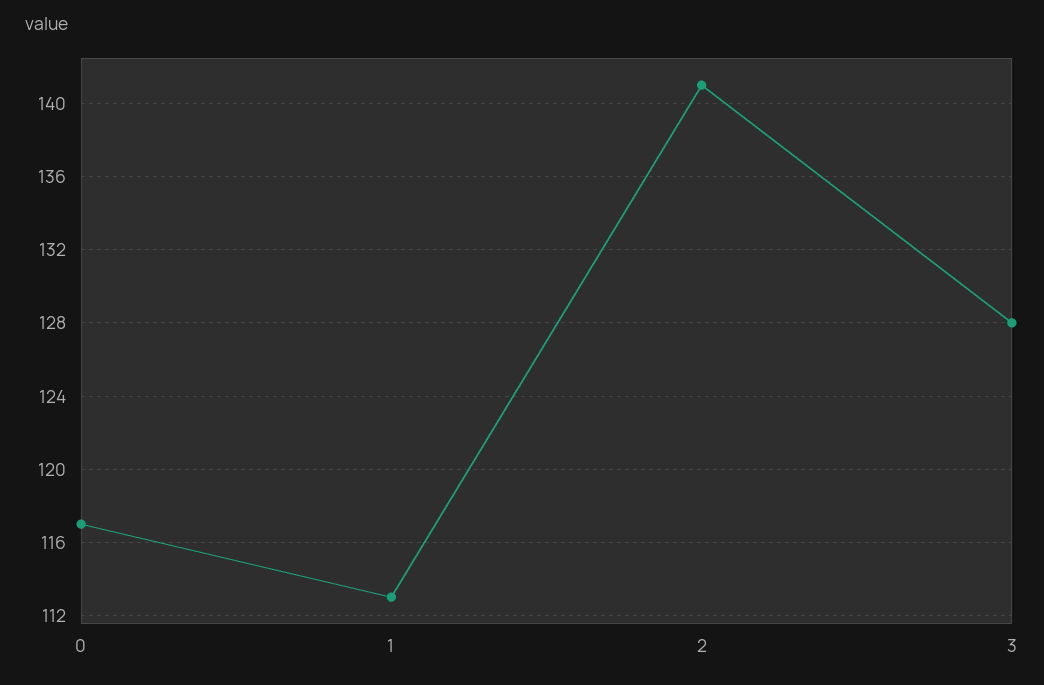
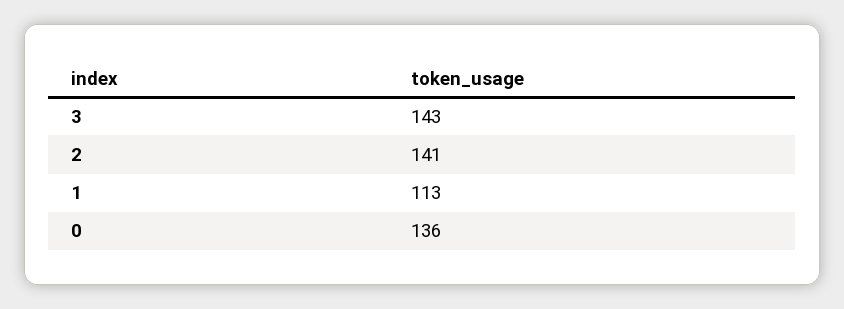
  {
-   "0": 117,
+   "0": 136,
    "1": 113,
    "2": 141,
-   "3": 128
+   "3": 143
  }

